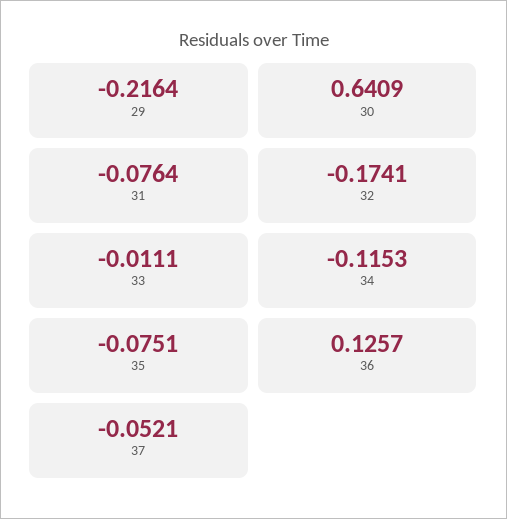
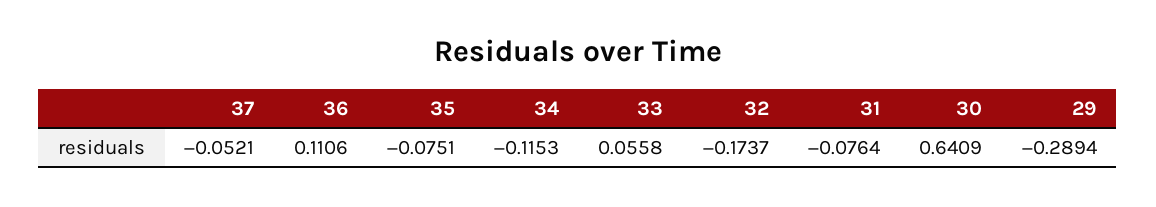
  {
-   "29": -0.2164,
+   "29": -0.2894,
    "30": 0.6409,
    "31": -0.0764,
-   "32": -0.1741,
+   "32": -0.1737,
-   "33": -0.0111,
+   "33": 0.0558,
    "34": -0.1153,
    "35": -0.0751,
-   "36": 0.1257,
+   "36": 0.1106,
    "37": -0.0521
  }

